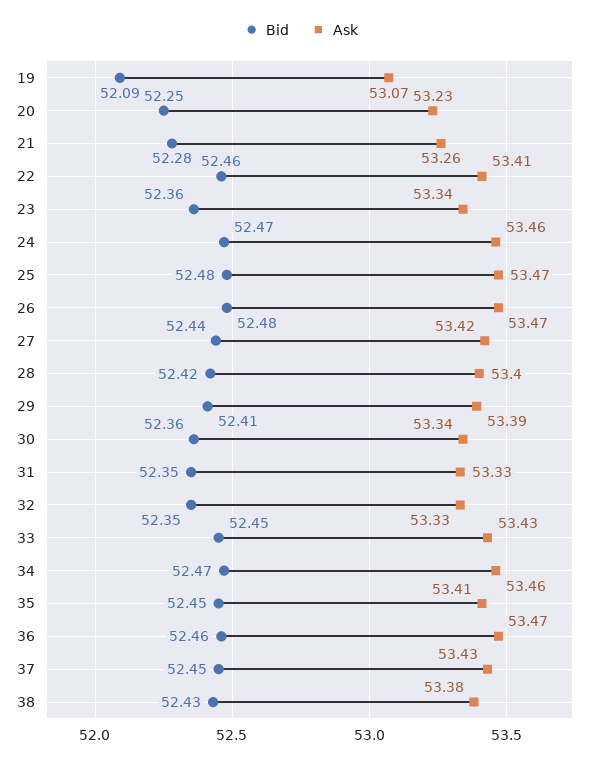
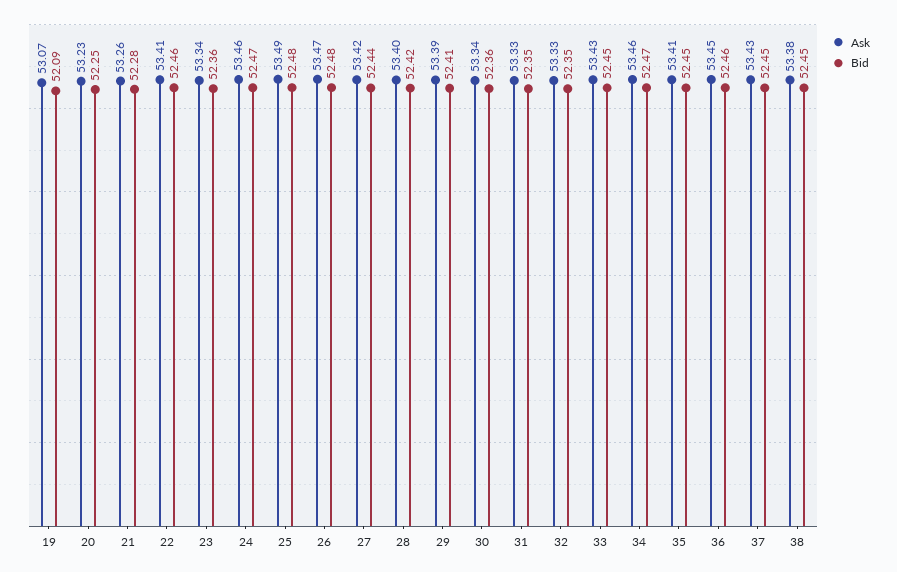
  {
    "Bid": {
      "19": 52.09,
      "20": 52.25,
      "21": 52.28,
      "22": 52.46,
      "23": 52.36,
      "24": 52.47,
      "25": 52.48,
      "26": 52.48,
      "27": 52.44,
      "28": 52.42,
      "29": 52.41,
      "30": 52.36,
      "31": 52.35,
      "32": 52.35,
      "33": 52.45,
      "34": 52.47,
      "35": 52.45,
      "36": 52.46,
      "37": 52.45,
-     "38": 52.43
+     "38": 52.45
    },
    "Ask": {
      "19": 53.07,
      "20": 53.23,
      "21": 53.26,
      "22": 53.41,
      "23": 53.34,
      "24": 53.46,
-     "25": 53.47,
+     "25": 53.49,
      "26": 53.47,
      "27": 53.42,
      "28": 53.4,
      "29": 53.39,
      "30": 53.34,
      "31": 53.33,
      "32": 53.33,
      "33": 53.43,
      "34": 53.46,
      "35": 53.41,
-     "36": 53.47,
+     "36": 53.45,
      "37": 53.43,
      "38": 53.38
    }
  }

